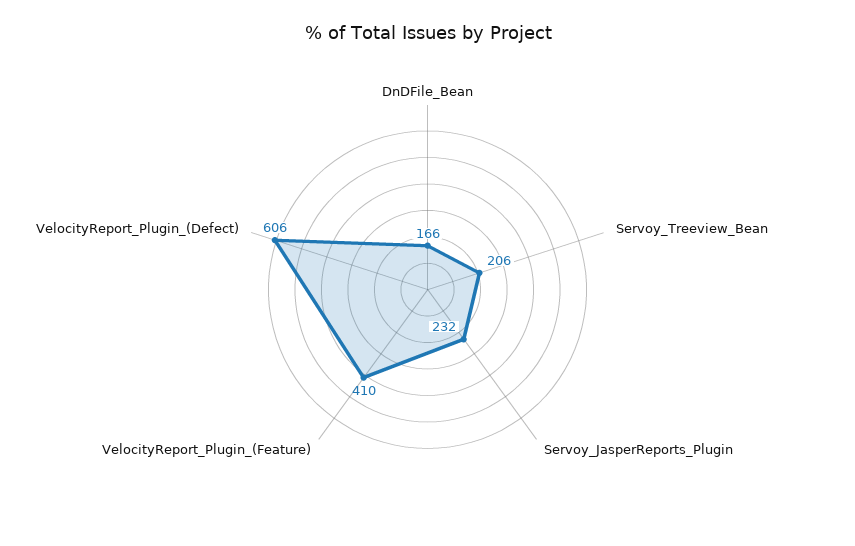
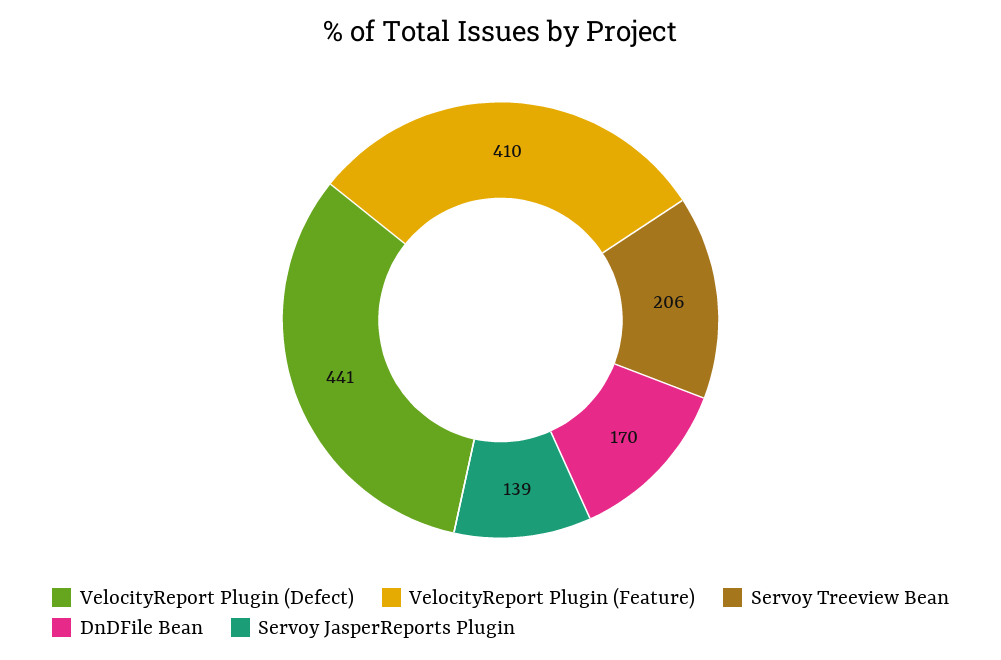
  {
-   "DnDFile_Bean": 166,
+   "DnDFile_Bean": 170,
    "Servoy_Treeview_Bean": 206,
-   "Servoy_JasperReports_Plugin": 232,
+   "Servoy_JasperReports_Plugin": 139,
    "VelocityReport_Plugin_(Feature)": 410,
-   "VelocityReport_Plugin_(Defect)": 606
+   "VelocityReport_Plugin_(Defect)": 441
  }

